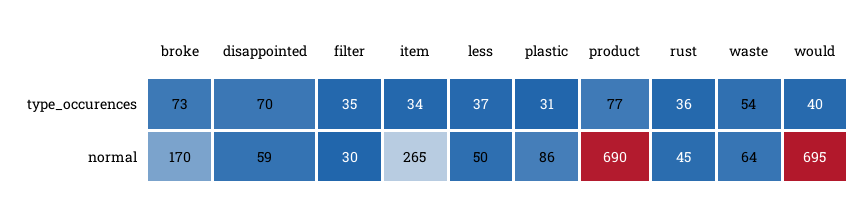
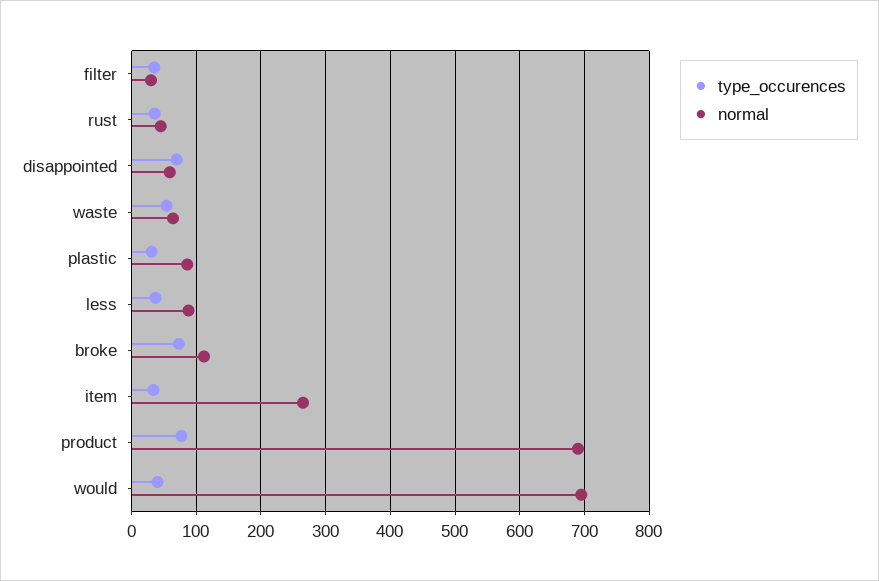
  {
    "type_occurences": {
      "broke": 73,
      "disappointed": 70,
      "filter": 35,
      "item": 34,
      "less": 37,
      "plastic": 31,
      "product": 77,
      "rust": 36,
      "waste": 54,
      "would": 40
    },
    "normal": {
-     "broke": 170,
+     "broke": 110,
      "disappointed": 59,
      "filter": 30,
      "item": 265,
-     "less": 50,
+     "less": 90,
      "plastic": 86,
      "product": 690,
      "rust": 45,
      "waste": 64,
      "would": 695
    }
  }

